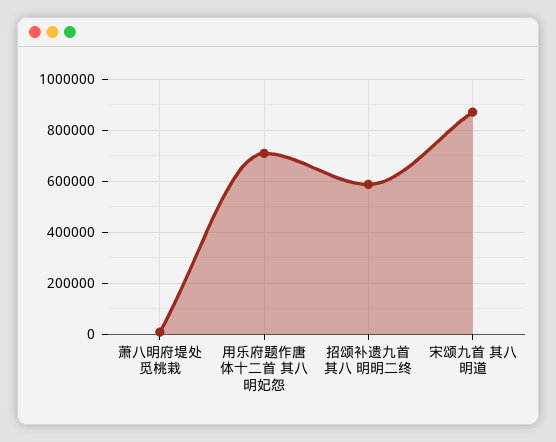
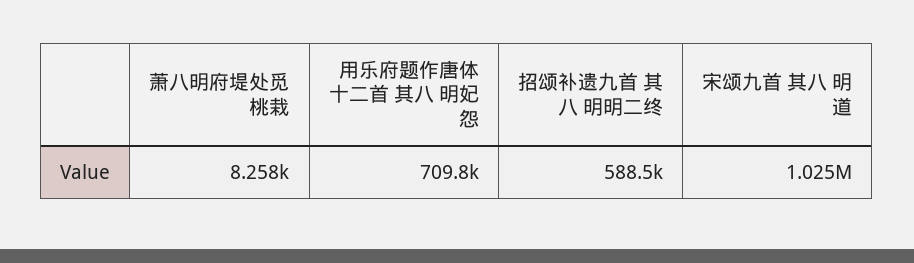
  {
    "萧八明府堤处觅桃栽": 8258,
    "用乐府题作唐体十二首 其八 明妃怨": 709800,
    "招颂补遗九首 其八 明明二终": 588500,
-   "宋颂九首 其八 明道": 875000
+   "宋颂九首 其八 明道": 1025000
  }

